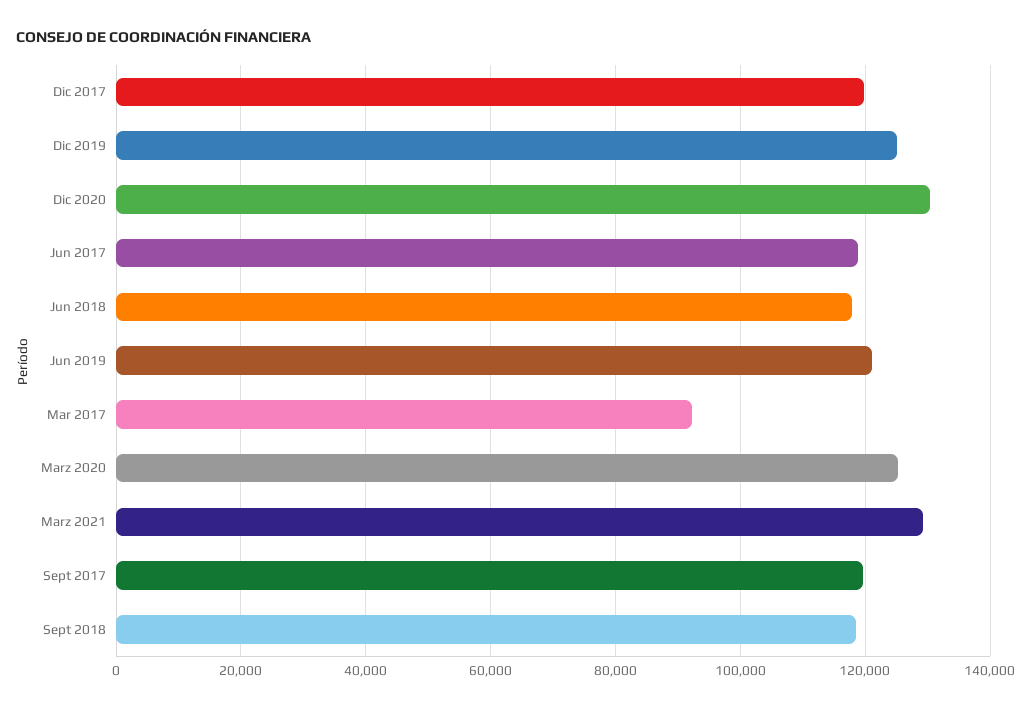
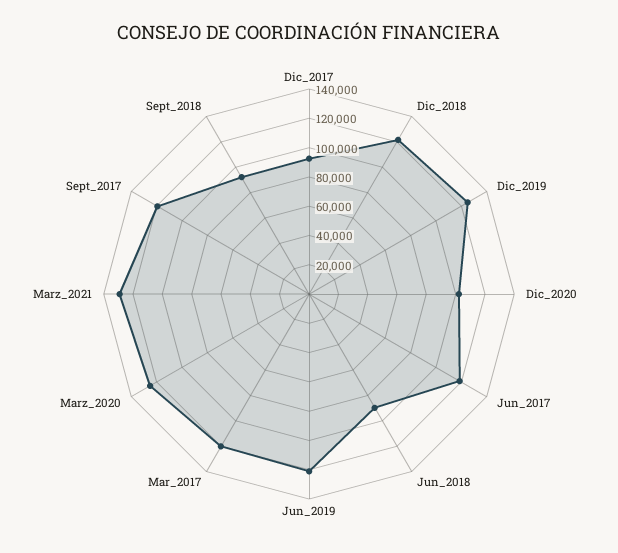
  {
-   "Dic 2017": 120000,
+   "Dic 2017": 90000,
    "Dic 2019": 124000,
-   "Dic 2020": 130000,
+   "Dic 2020": 100000,
    "Jun 2017": 118000,
-   "Jun 2018": 118000,
+   "Jun 2018": 90000,
    "Jun 2019": 122000,
-   "Mar 2017": 92000,
+   "Mar 2017": 120000,
    "Marz 2020": 126000,
    "Marz 2021": 130000,
    "Sept 2017": 120000,
-   "Sept 2018": 118000
+   "Sept 2018": 90000,
+   "Dic_2018": 120000
  }

